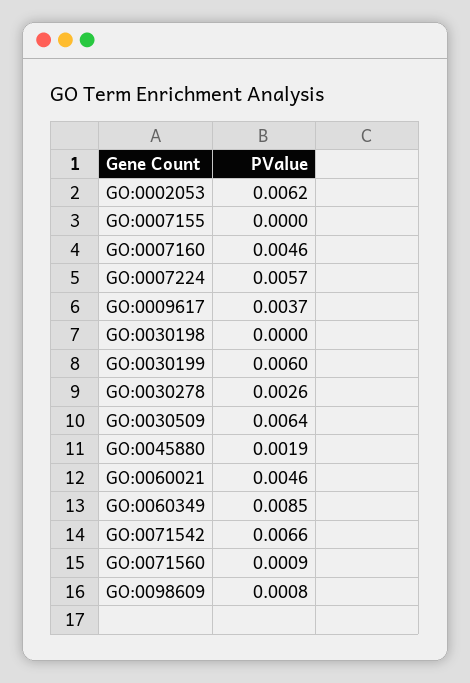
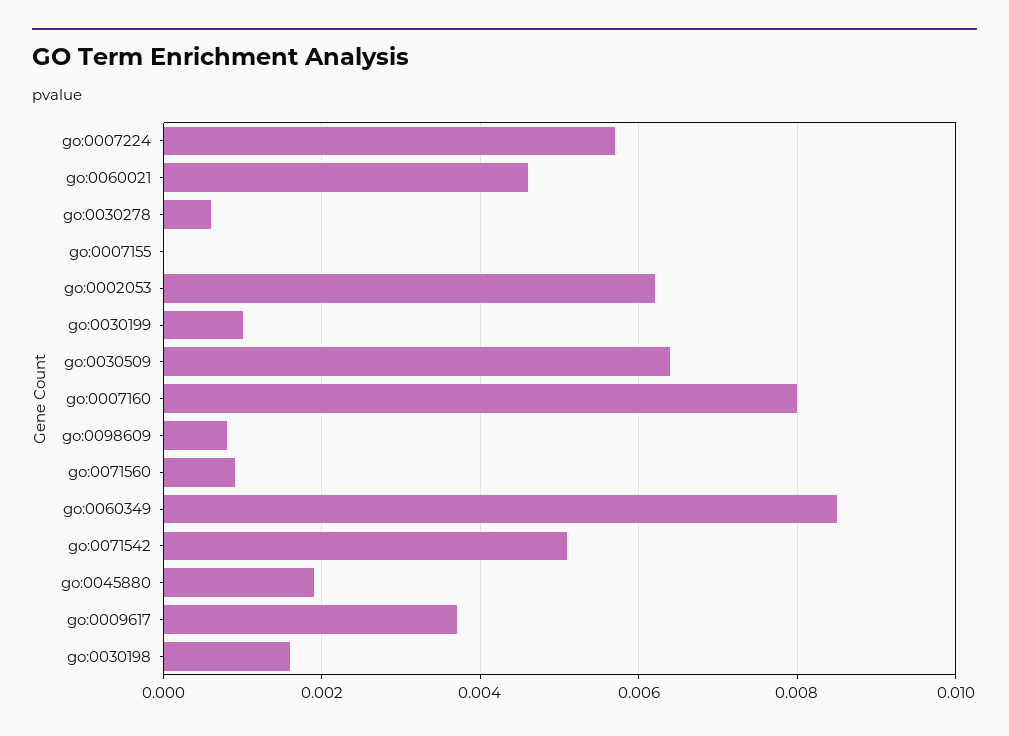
  {
    "GO:0002053": 0.0062,
    "GO:0007155": 0,
-   "GO:0007160": 0.0046,
+   "GO:0007160": 0.008,
    "GO:0007224": 0.0057,
    "GO:0009617": 0.0037,
-   "GO:0030198": 0,
+   "GO:0030198": 0.0015,
-   "GO:0030199": 0.006,
+   "GO:0030199": 0.001,
-   "GO:0030278": 0.0026,
+   "GO:0030278": 0.0005,
    "GO:0030509": 0.0064,
    "GO:0045880": 0.0019,
    "GO:0060021": 0.0046,
    "GO:0060349": 0.0085,
-   "GO:0071542": 0.0066,
+   "GO:0071542": 0.005,
    "GO:0071560": 0.0009,
    "GO:0098609": 0.0008
  }

